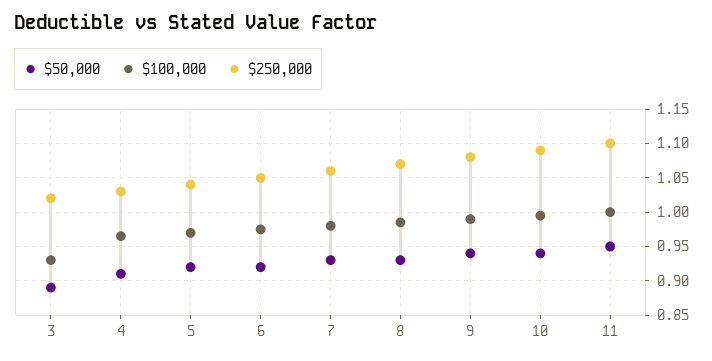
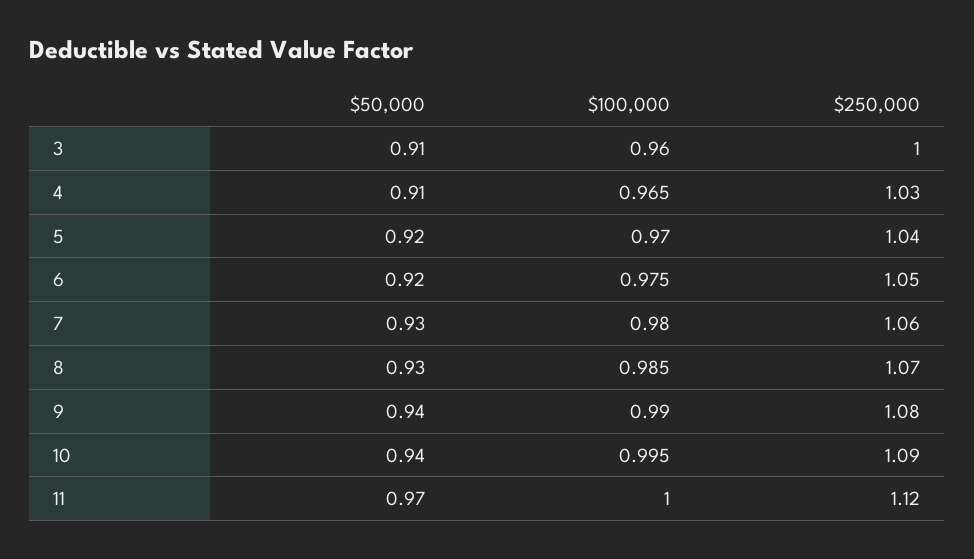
  {
    "$50,000": {
-     "3": 0.89,
+     "3": 0.91,
      "4": 0.91,
      "5": 0.92,
      "6": 0.92,
      "7": 0.93,
      "8": 0.93,
      "9": 0.94,
      "10": 0.94,
-     "11": 0.95
+     "11": 0.97
    },
    "$100,000": {
-     "3": 0.93,
+     "3": 0.96,
      "4": 0.965,
      "5": 0.97,
      "6": 0.975,
      "7": 0.98,
      "8": 0.985,
      "9": 0.99,
      "10": 0.995,
      "11": 1
    },
    "$250,000": {
-     "3": 1.02,
+     "3": 1,
      "4": 1.03,
      "5": 1.04,
      "6": 1.05,
      "7": 1.06,
      "8": 1.07,
      "9": 1.08,
      "10": 1.09,
-     "11": 1.1
+     "11": 1.12
    }
  }

